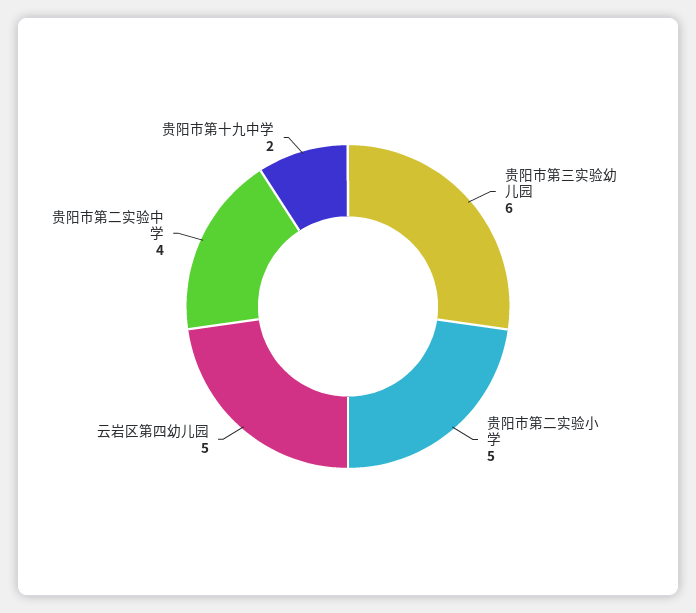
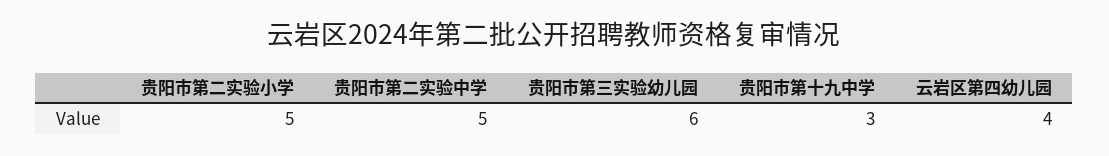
  {
    "贵阳市第三实验幼儿园": 6,
    "贵阳市第二实验小学": 5,
-   "云岩区第四幼儿园": 5,
+   "云岩区第四幼儿园": 4,
-   "贵阳市第二实验中学": 4,
+   "贵阳市第二实验中学": 5,
-   "贵阳市第十九中学": 2
+   "贵阳市第十九中学": 3
  }

